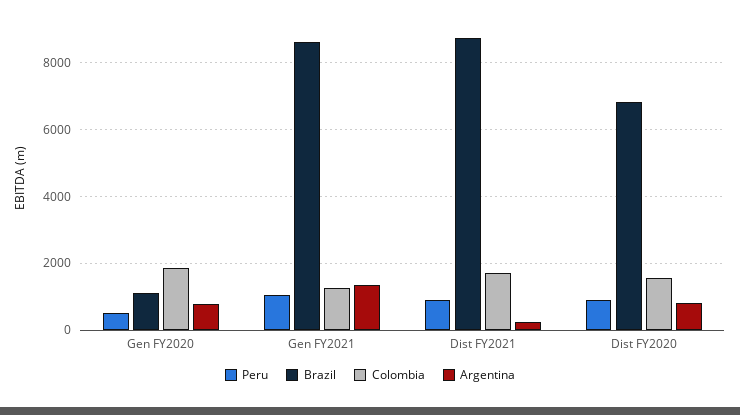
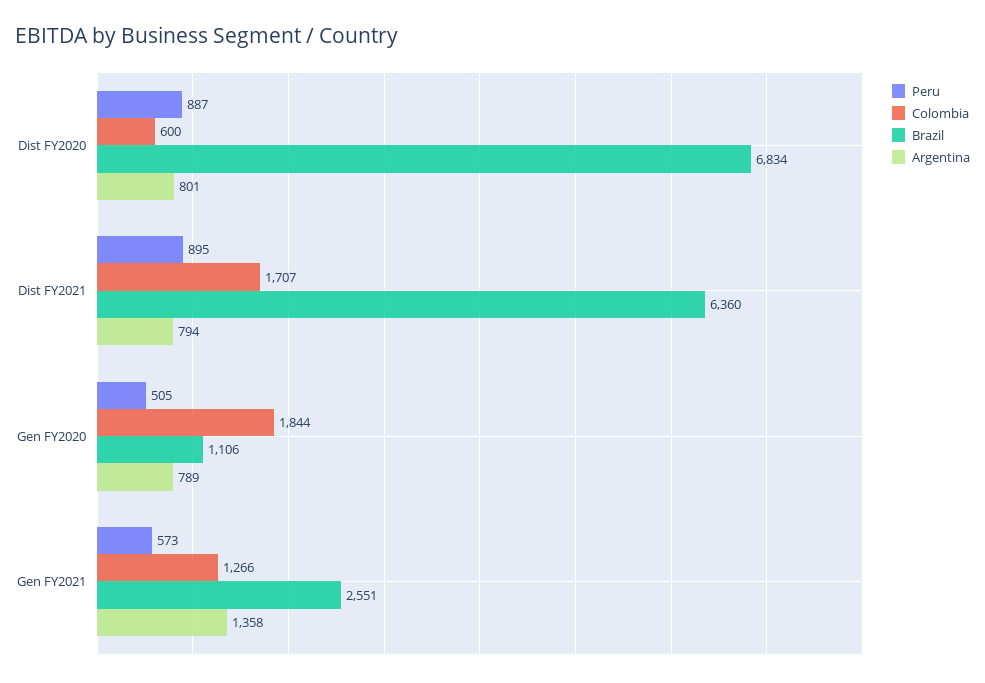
  {
    "Peru": {
      "Gen FY2020": 505,
-     "Gen FY2021": 1000,
+     "Gen FY2021": 573,
      "Dist FY2021": 895,
      "Dist FY2020": 887
    },
    "Brazil": {
      "Gen FY2020": 1106,
-     "Gen FY2021": 8600,
+     "Gen FY2021": 2551,
-     "Dist FY2021": 8800,
+     "Dist FY2021": 6360,
      "Dist FY2020": 6834
    },
    "Colombia": {
      "Gen FY2020": 1844,
      "Gen FY2021": 1266,
      "Dist FY2021": 1707,
-     "Dist FY2020": 1600
+     "Dist FY2020": 600
    },
    "Argentina": {
      "Gen FY2020": 789,
      "Gen FY2021": 1358,
-     "Dist FY2021": 200,
+     "Dist FY2021": 794,
      "Dist FY2020": 801
    }
  }

